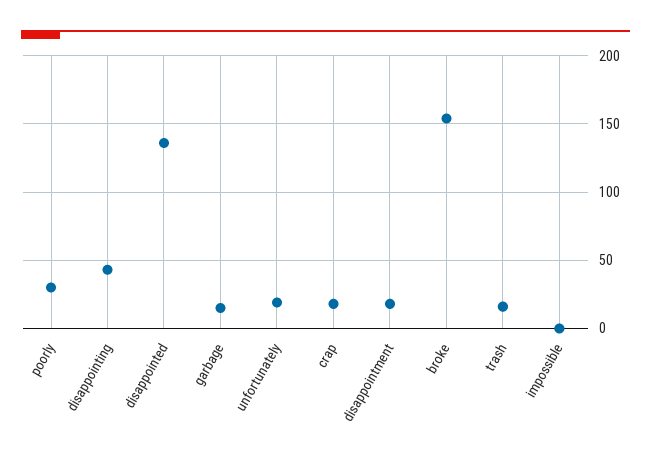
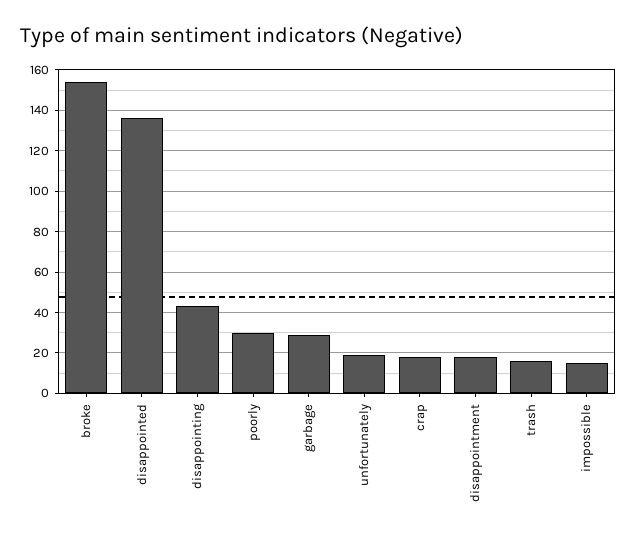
  {
    "poorly": 30,
    "disappointing": 45,
    "disappointed": 135,
-   "garbage": 15,
+   "garbage": 30,
    "unfortunately": 20,
    "crap": 20,
    "disappointment": 20,
    "broke": 155,
    "trash": 15,
-   "impossible": 0
+   "impossible": 15
  }

